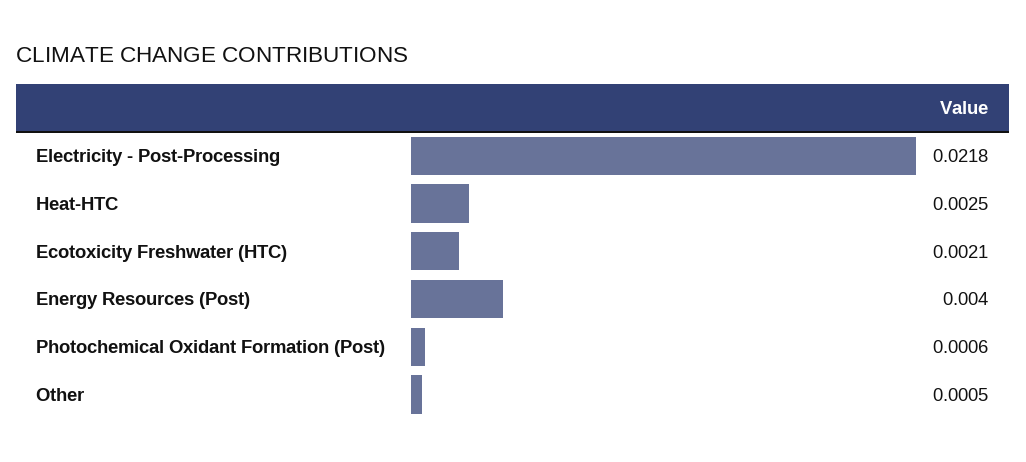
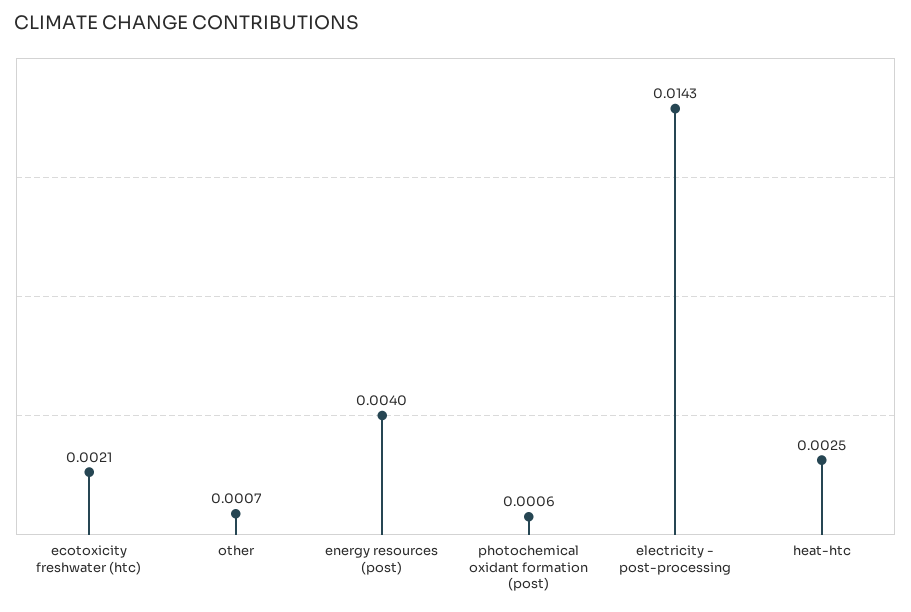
  {
-   "Electricity - Post-Processing": 0.0218,
+   "Electricity - Post-Processing": 0.0143,
    "Heat-HTC": 0.0025,
    "Ecotoxicity Freshwater (HTC)": 0.0021,
    "Energy Resources (Post)": 0.004,
    "Photochemical Oxidant Formation (Post)": 0.0006,
-   "Other": 0.0005
+   "Other": 0.0007
  }

